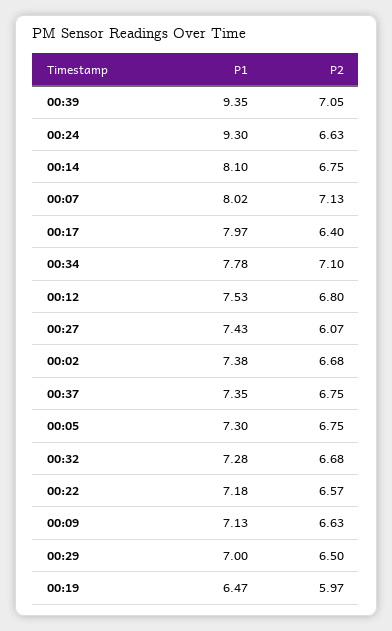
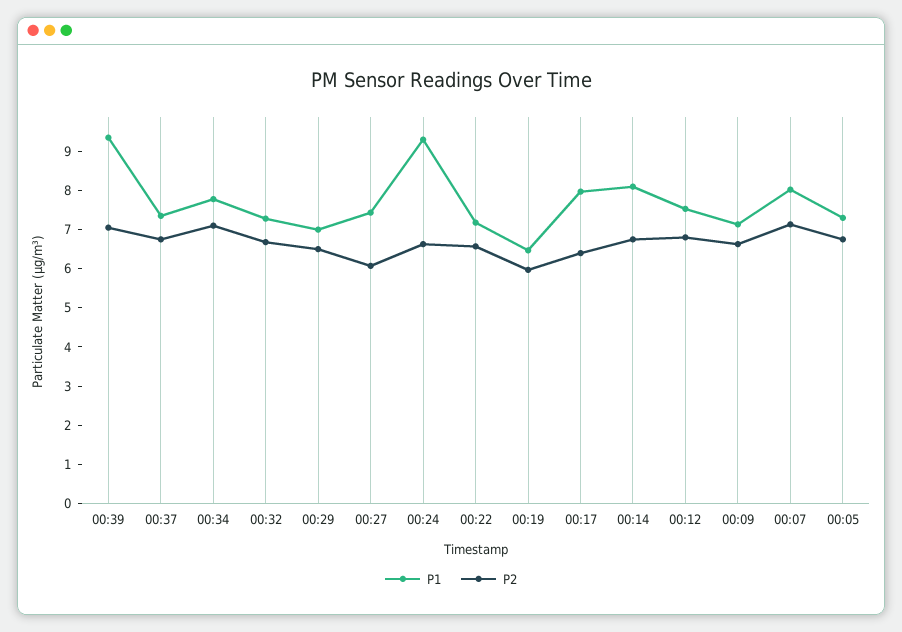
  {
    "P1": {
      "00:39": 9.35,
      "00:24": 9.3,
      "00:14": 8.1,
      "00:07": 8.02,
      "00:17": 7.97,
      "00:34": 7.78,
      "00:12": 7.53,
      "00:27": 7.43,
-     "00:02": 7.38,
      "00:37": 7.35,
      "00:05": 7.3,
      "00:32": 7.28,
      "00:22": 7.18,
      "00:09": 7.13,
      "00:29": 7,
      "00:19": 6.47
    },
    "P2": {
      "00:39": 7.05,
      "00:24": 6.63,
      "00:14": 6.75,
      "00:07": 7.13,
      "00:17": 6.4,
      "00:34": 7.1,
      "00:12": 6.8,
      "00:27": 6.07,
-     "00:02": 6.68,
      "00:37": 6.75,
      "00:05": 6.75,
      "00:32": 6.68,
      "00:22": 6.57,
      "00:09": 6.63,
      "00:29": 6.5,
      "00:19": 5.97
    }
  }

